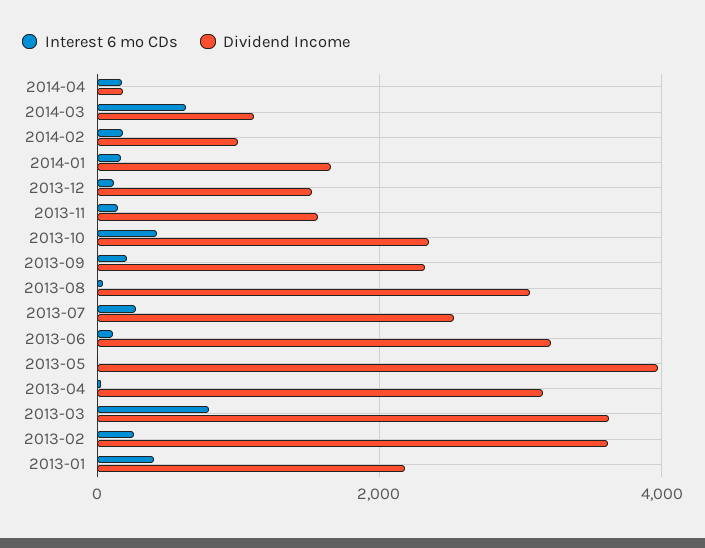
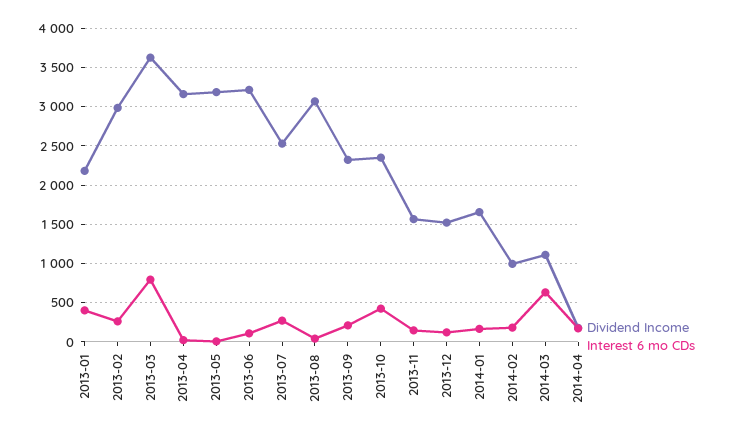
  {
    "Interest 6 mo CDs": {
      "2014-04": 200,
      "2014-03": 600,
      "2014-02": 200,
      "2014-01": 200,
      "2013-12": 100,
      "2013-11": 100,
      "2013-10": 400,
      "2013-09": 200,
      "2013-08": 0,
      "2013-07": 300,
      "2013-06": 100,
      "2013-05": 0,
      "2013-04": 0,
      "2013-03": 800,
      "2013-02": 300,
      "2013-01": 400
    },
    "Dividend Income": {
      "2014-04": 200,
      "2014-03": 1100,
      "2014-02": 1000,
      "2014-01": 1700,
      "2013-12": 1500,
      "2013-11": 1600,
      "2013-10": 2400,
      "2013-09": 2300,
      "2013-08": 3100,
      "2013-07": 2500,
      "2013-06": 3200,
-     "2013-05": 4000,
+     "2013-05": 3200,
      "2013-04": 3200,
      "2013-03": 3600,
-     "2013-02": 3600,
+     "2013-02": 3000,
      "2013-01": 2200
    }
  }

